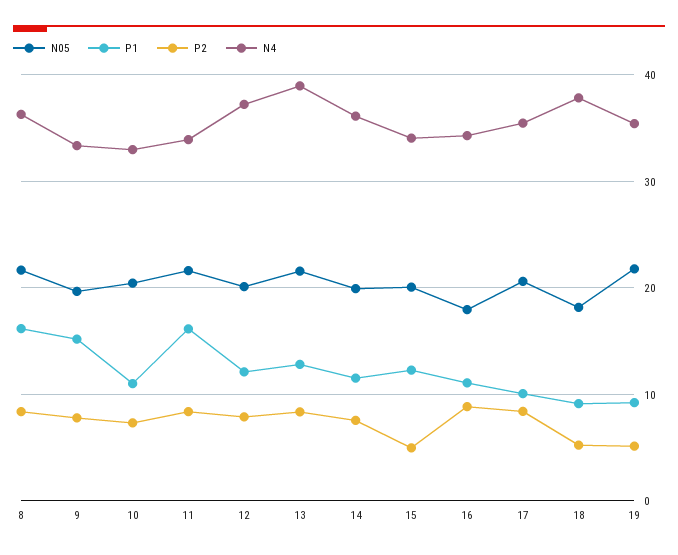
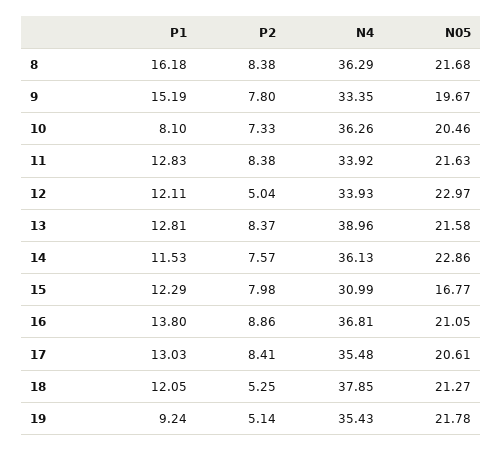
  {
    "N05": {
      "8": 21.68,
      "9": 19.67,
      "10": 20.46,
      "11": 21.63,
-     "12": 20,
+     "12": 22.97,
      "13": 21.58,
-     "14": 20,
+     "14": 22.86,
-     "15": 20,
+     "15": 16.77,
-     "16": 18,
+     "16": 21.05,
      "17": 20.61,
-     "18": 18,
+     "18": 21.27,
      "19": 21.78
    },
    "P1": {
      "8": 16.18,
      "9": 15.19,
-     "10": 11,
+     "10": 8.1,
-     "11": 16,
+     "11": 12.83,
      "12": 12.11,
      "13": 12.81,
      "14": 11.53,
      "15": 12.29,
-     "16": 11,
+     "16": 13.8,
-     "17": 10,
+     "17": 13.03,
-     "18": 9,
+     "18": 12.05,
      "19": 9.24
    },
    "P2": {
      "8": 8.38,
      "9": 7.8,
      "10": 7.33,
      "11": 8.38,
-     "12": 8,
+     "12": 5.04,
      "13": 8.37,
      "14": 7.57,
-     "15": 5,
+     "15": 7.98,
      "16": 8.86,
      "17": 8.41,
      "18": 5.25,
      "19": 5.14
    },
    "N4": {
      "8": 36.29,
      "9": 33.35,
-     "10": 33,
+     "10": 36.26,
      "11": 33.92,
-     "12": 37,
+     "12": 33.93,
      "13": 38.96,
      "14": 36.13,
-     "15": 34,
+     "15": 30.99,
-     "16": 34,
+     "16": 36.81,
      "17": 35.48,
      "18": 37.85,
      "19": 35.43
    }
  }

